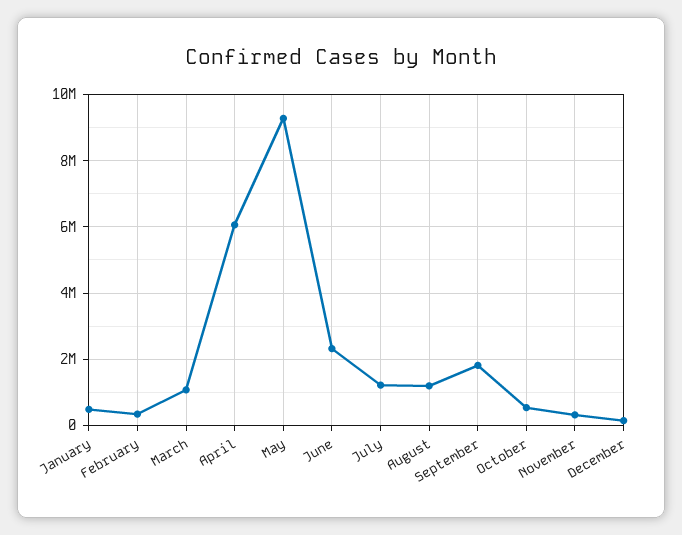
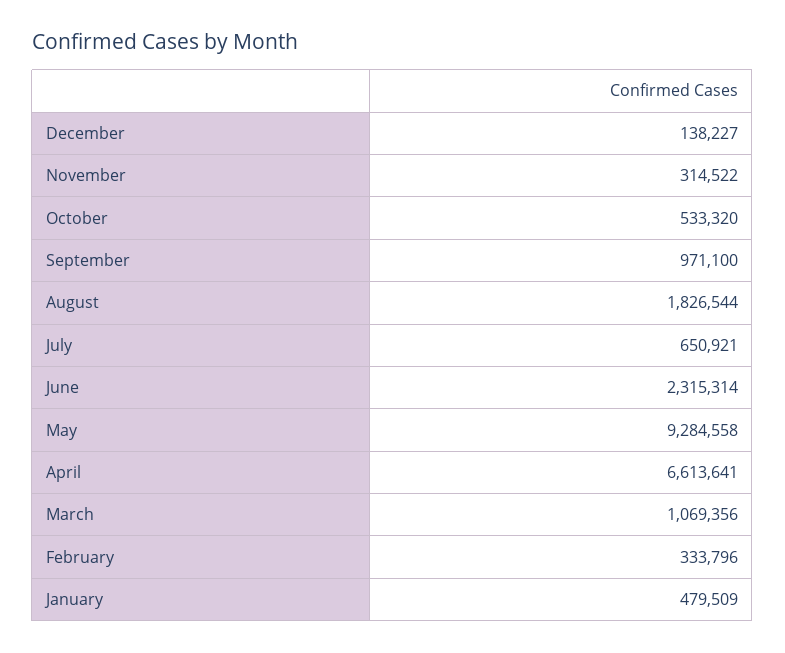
  {
    "January": 479509,
    "February": 333796,
    "March": 1069356,
-   "April": 6000000,
+   "April": 6613641,
    "May": 9284558,
    "June": 2315314,
-   "July": 1200000,
+   "July": 650921,
-   "August": 1200000,
+   "August": 1826544,
-   "September": 1800000,
+   "September": 971100,
    "October": 533320,
    "November": 314522,
    "December": 138227
  }

